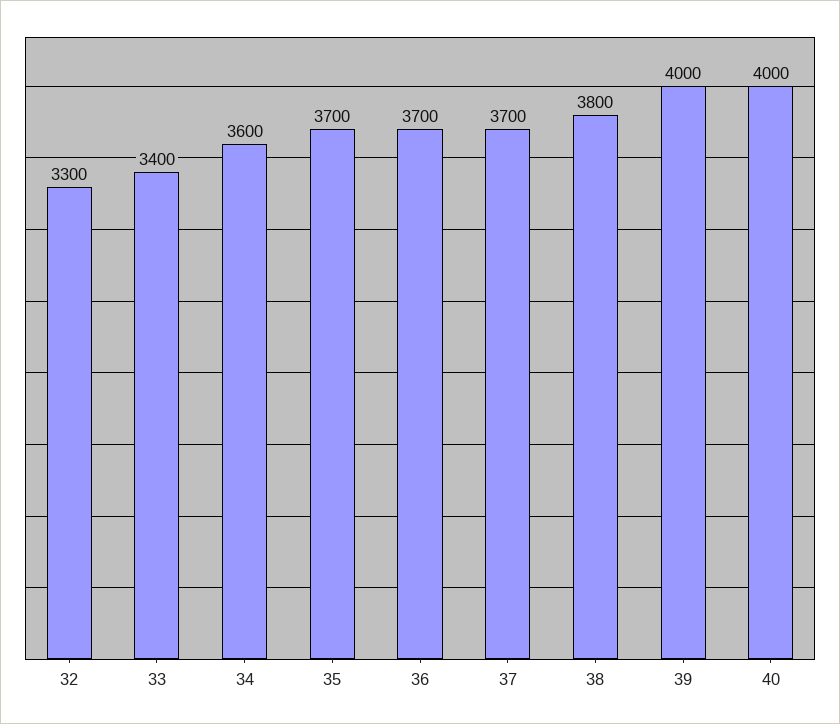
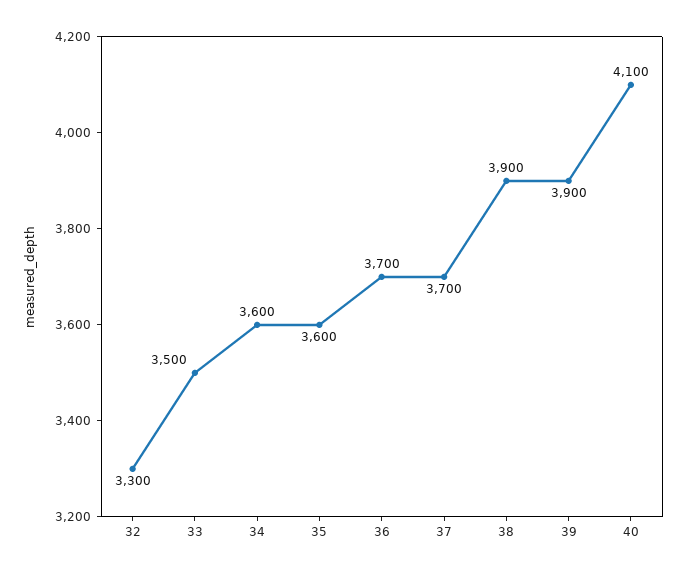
  {
    "32": 3300,
-   "33": 3400,
+   "33": 3500,
    "34": 3600,
-   "35": 3700,
+   "35": 3600,
    "36": 3700,
    "37": 3700,
-   "38": 3800,
+   "38": 3900,
-   "39": 4000,
+   "39": 3900,
-   "40": 4000
+   "40": 4100
  }

